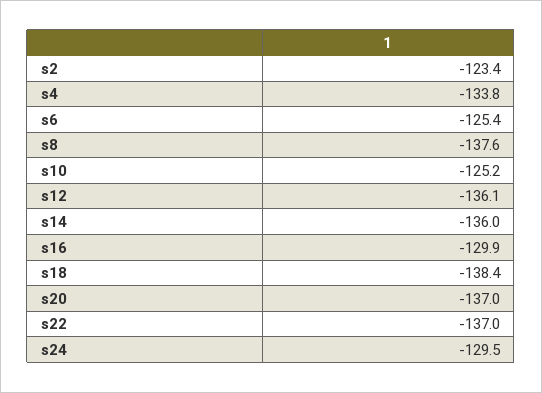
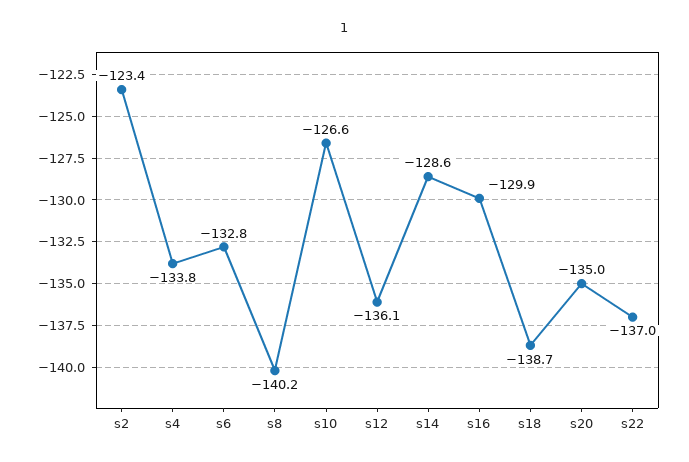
  {
    "s2": -123.4,
    "s4": -133.8,
-   "s6": -125.4,
+   "s6": -132.8,
-   "s8": -137.6,
+   "s8": -140.2,
-   "s10": -125.2,
+   "s10": -126.6,
    "s12": -136.1,
-   "s14": -136,
+   "s14": -128.6,
    "s16": -129.9,
-   "s18": -138.4,
+   "s18": -138.7,
-   "s20": -137,
+   "s20": -135,
-   "s22": -137,
+   "s22": -137
-   "s24": -129.5
  }

